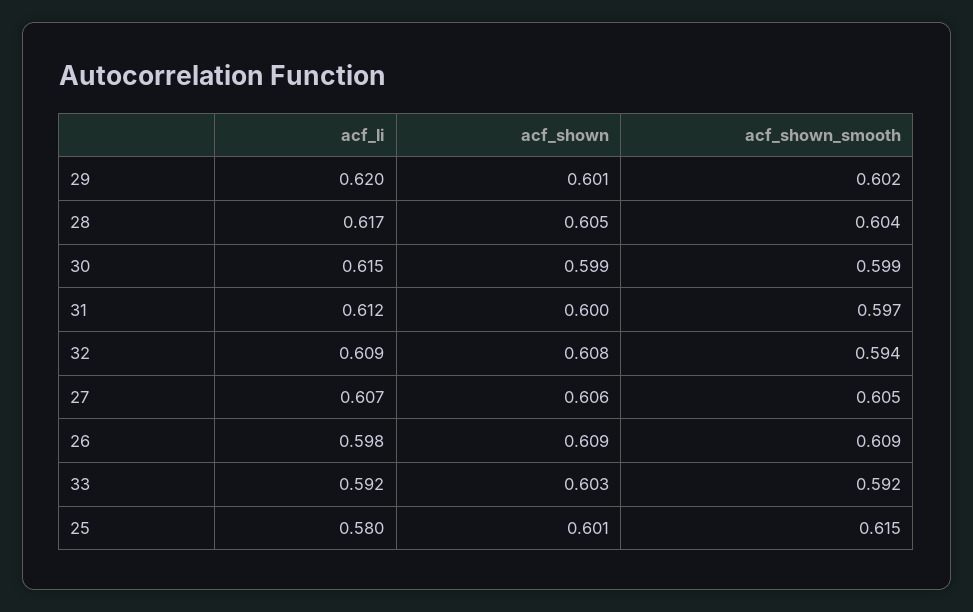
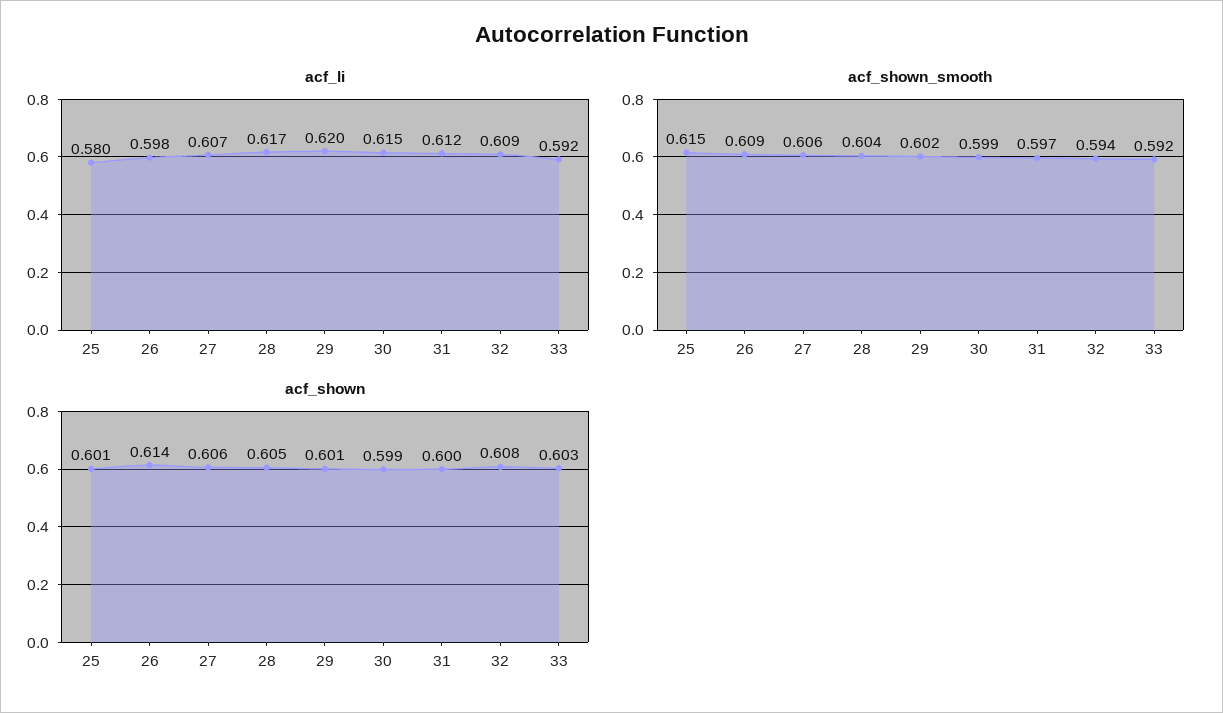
  {
    "acf_li": {
      "29": 0.62,
      "28": 0.617,
      "30": 0.615,
      "31": 0.612,
      "32": 0.609,
      "27": 0.607,
      "26": 0.598,
      "33": 0.592,
      "25": 0.58
    },
    "acf_shown": {
      "29": 0.601,
      "28": 0.605,
      "30": 0.599,
      "31": 0.6,
      "32": 0.608,
      "27": 0.606,
-     "26": 0.609,
+     "26": 0.614,
      "33": 0.603,
      "25": 0.601
    },
    "acf_shown_smooth": {
      "29": 0.602,
      "28": 0.604,
      "30": 0.599,
      "31": 0.597,
      "32": 0.594,
-     "27": 0.605,
+     "27": 0.606,
      "26": 0.609,
      "33": 0.592,
      "25": 0.615
    }
  }

